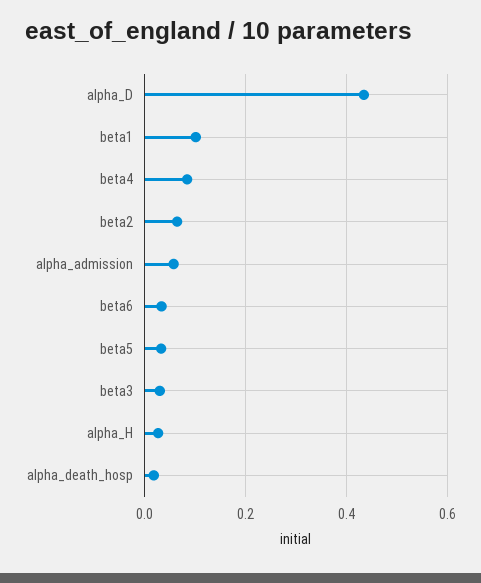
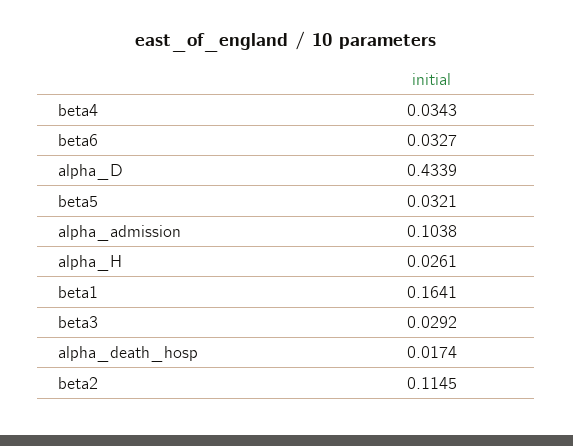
  {
    "alpha_D": 0.4339,
-   "beta1": 0.1,
+   "beta1": 0.1641,
-   "beta4": 0.08,
+   "beta4": 0.0343,
-   "beta2": 0.06,
+   "beta2": 0.1145,
-   "alpha_admission": 0.06,
+   "alpha_admission": 0.1038,
    "beta6": 0.0327,
    "beta5": 0.0321,
    "beta3": 0.0292,
    "alpha_H": 0.0261,
    "alpha_death_hosp": 0.0174
  }

